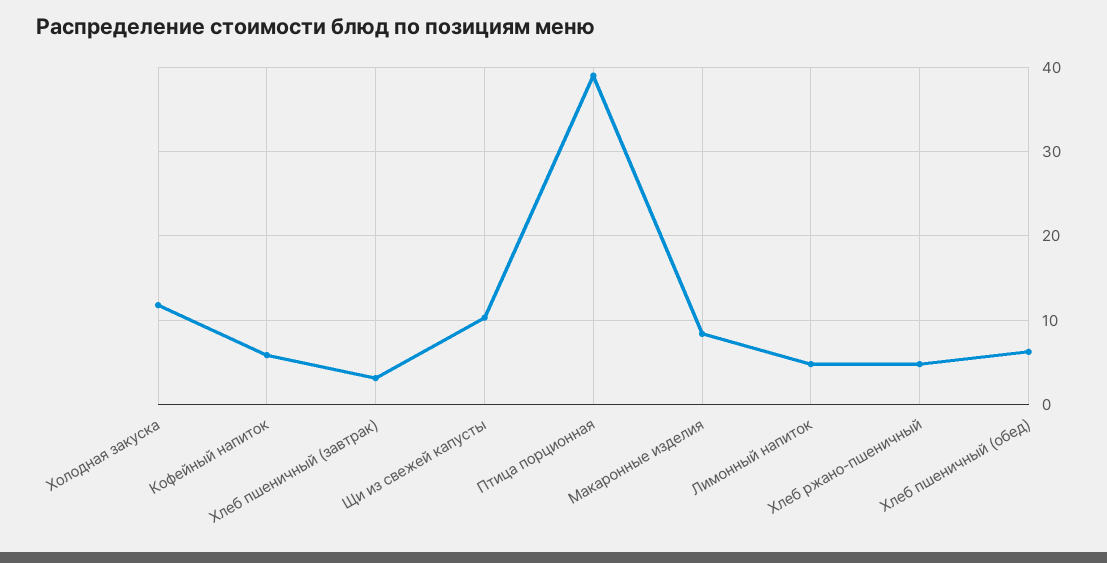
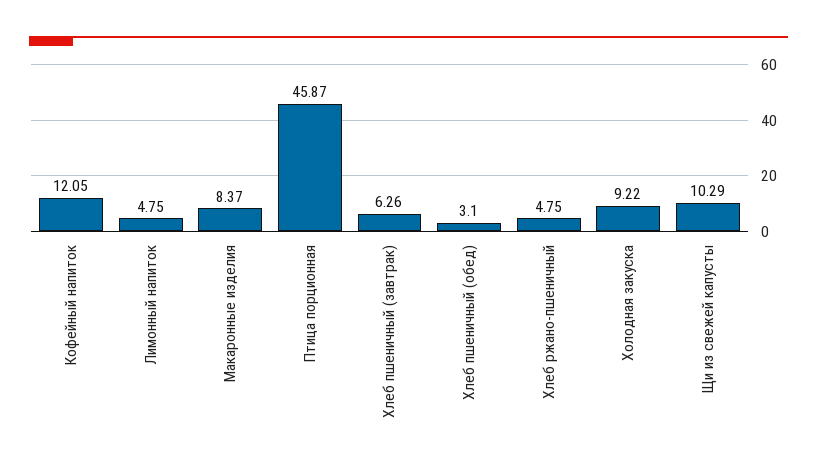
  {
-   "Холодная закуска": 12,
+   "Холодная закуска": 9.22,
-   "Кофейный напиток": 6,
+   "Кофейный напиток": 12.05,
-   "Хлеб пшеничный (завтрак)": 3,
+   "Хлеб пшеничный (завтрак)": 6.26,
    "Щи из свежей капусты": 10.29,
-   "Птица порционная": 39,
+   "Птица порционная": 45.87,
    "Макаронные изделия": 8.37,
    "Лимонный напиток": 4.75,
    "Хлеб ржано-пшеничный": 4.75,
-   "Хлеб пшеничный (обед)": 6
+   "Хлеб пшеничный (обед)": 3.1
  }

